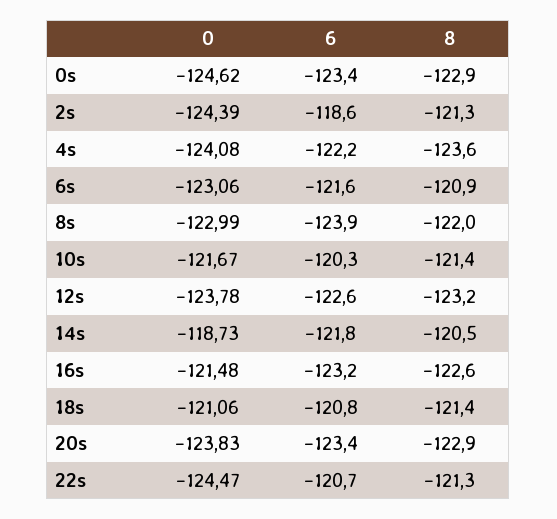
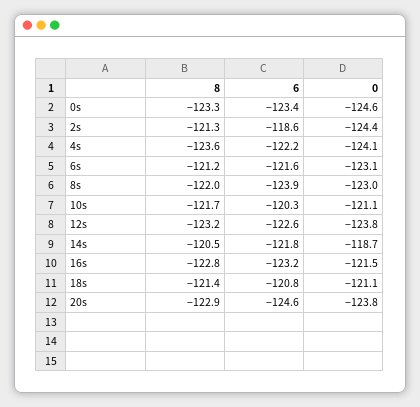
  {
    "0": {
      "0s": -124.62,
      "2s": -124.39,
      "4s": -124.08,
      "6s": -123.06,
      "8s": -122.99,
-     "10s": -121.67,
+     "10s": -121.1,
      "12s": -123.78,
      "14s": -118.73,
      "16s": -121.48,
      "18s": -121.06,
-     "20s": -123.83,
+     "20s": -123.83
-     "22s": -124.47
    },
    "6": {
      "0s": -123.4,
      "2s": -118.6,
      "4s": -122.2,
      "6s": -121.6,
      "8s": -123.9,
      "10s": -120.3,
      "12s": -122.6,
      "14s": -121.8,
      "16s": -123.2,
      "18s": -120.8,
-     "20s": -123.4,
+     "20s": -124.6
-     "22s": -120.7
    },
    "8": {
-     "0s": -122.9,
+     "0s": -123.3,
      "2s": -121.3,
      "4s": -123.6,
-     "6s": -120.9,
+     "6s": -121.2,
      "8s": -122,
-     "10s": -121.4,
+     "10s": -121.7,
      "12s": -123.2,
      "14s": -120.5,
-     "16s": -122.6,
+     "16s": -122.8,
      "18s": -121.4,
-     "20s": -122.9,
+     "20s": -122.9
-     "22s": -121.3
    }
  }

